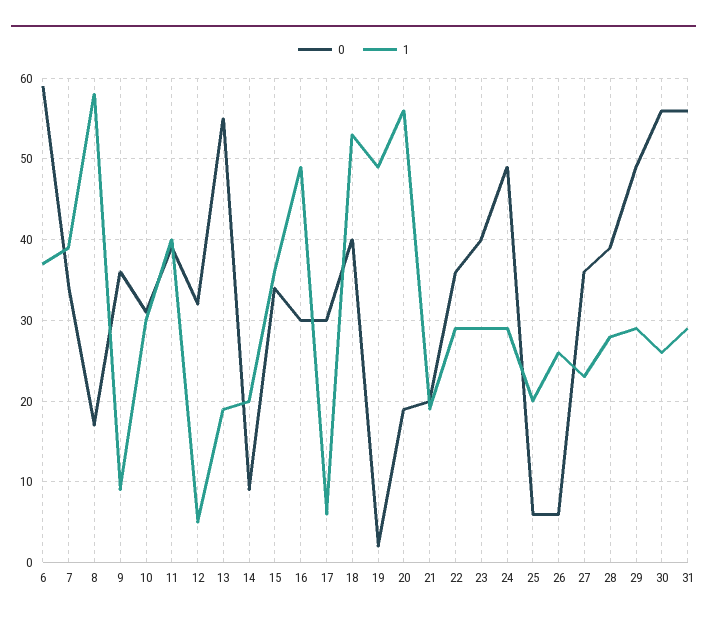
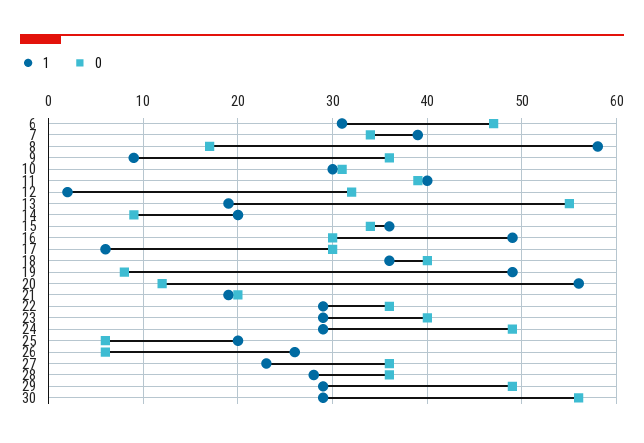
  {
    "0": {
-     "6": 59,
+     "6": 47,
      "7": 34,
      "8": 17,
      "9": 36,
      "10": 31,
      "11": 39,
      "12": 32,
      "13": 55,
      "14": 9,
      "15": 34,
      "16": 30,
      "17": 30,
      "18": 40,
-     "19": 2,
+     "19": 8,
-     "20": 19,
+     "20": 12,
      "21": 20,
      "22": 36,
      "23": 40,
      "24": 49,
      "25": 6,
      "26": 6,
      "27": 36,
-     "28": 39,
+     "28": 36,
      "29": 49,
-     "30": 56,
+     "30": 56
-     "31": 56
    },
    "1": {
-     "6": 37,
+     "6": 31,
      "7": 39,
      "8": 58,
      "9": 9,
      "10": 30,
      "11": 40,
-     "12": 5,
+     "12": 2,
      "13": 19,
      "14": 20,
      "15": 36,
      "16": 49,
      "17": 6,
-     "18": 53,
+     "18": 36,
      "19": 49,
      "20": 56,
      "21": 19,
      "22": 29,
      "23": 29,
      "24": 29,
      "25": 20,
      "26": 26,
      "27": 23,
      "28": 28,
      "29": 29,
-     "30": 26,
+     "30": 29
-     "31": 29
    }
  }

